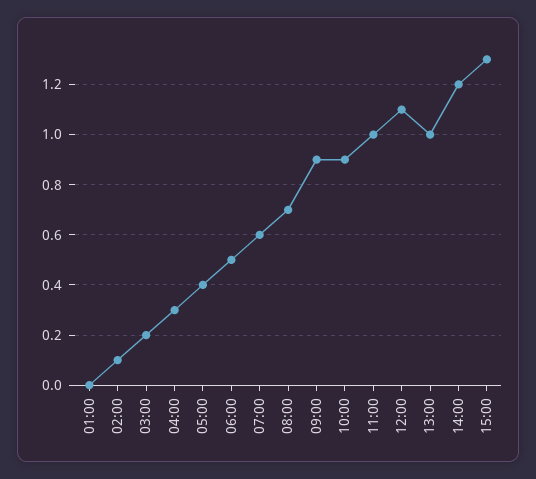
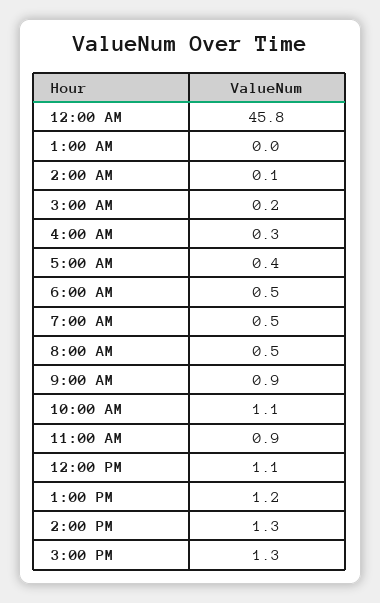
  {
    "01:00": 0,
    "02:00": 0.1,
    "03:00": 0.2,
    "04:00": 0.3,
    "05:00": 0.4,
    "06:00": 0.5,
-   "07:00": 0.6,
+   "07:00": 0.5,
-   "08:00": 0.7,
+   "08:00": 0.5,
    "09:00": 0.9,
-   "10:00": 0.9,
+   "10:00": 1.1,
-   "11:00": 1,
+   "11:00": 0.9,
    "12:00": 1.1,
-   "13:00": 1,
+   "13:00": 1.2,
-   "14:00": 1.2,
+   "14:00": 1.3,
-   "15:00": 1.3
+   "15:00": 1.3,
+   "12:00 AM": 45.8
  }

